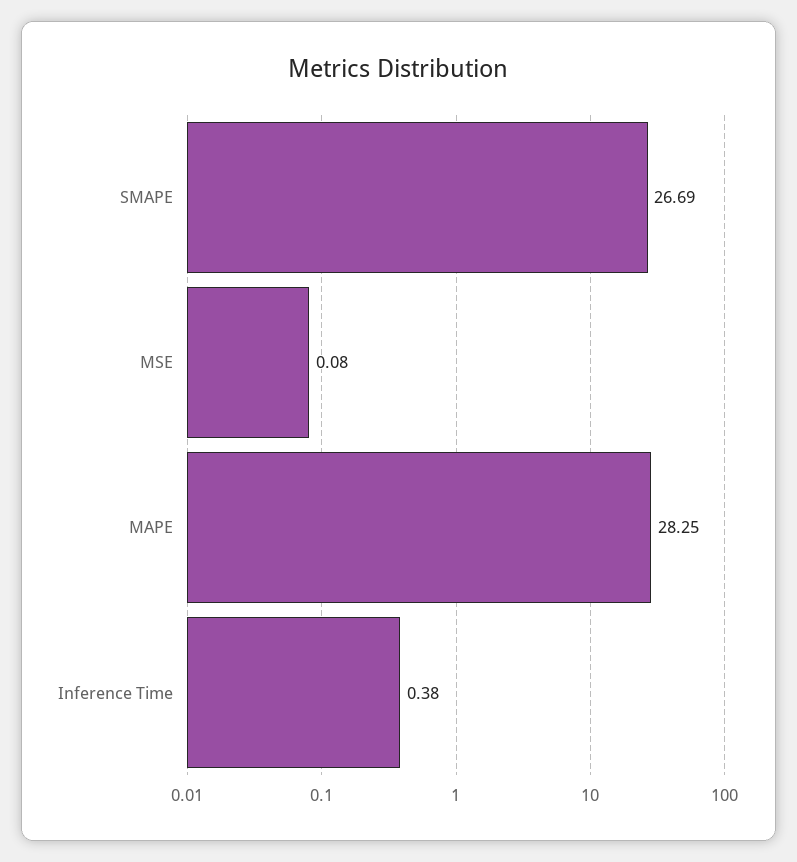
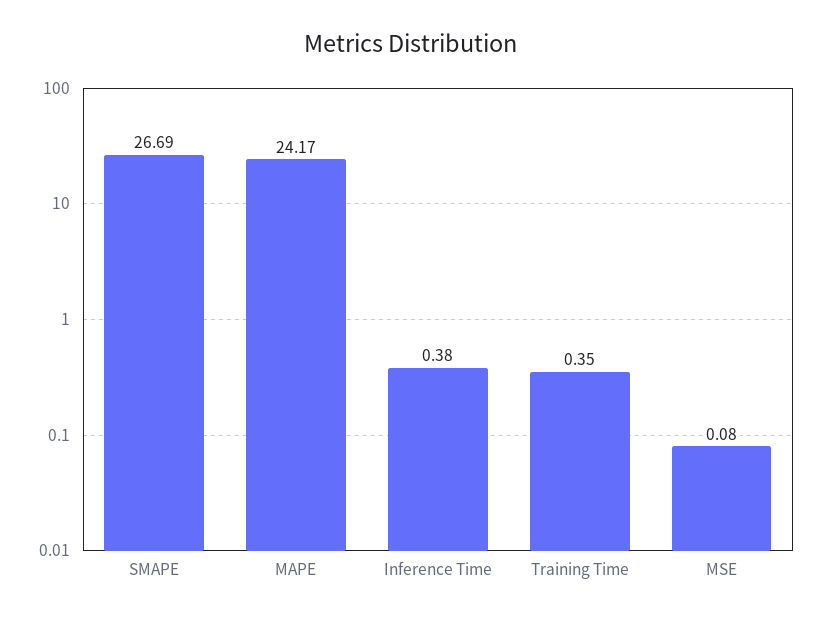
  {
    "SMAPE": 26.69,
    "MSE": 0.08,
-   "MAPE": 28.25,
+   "MAPE": 24.17,
-   "Inference Time": 0.38
+   "Inference Time": 0.38,
+   "Training Time": 0.35
  }

